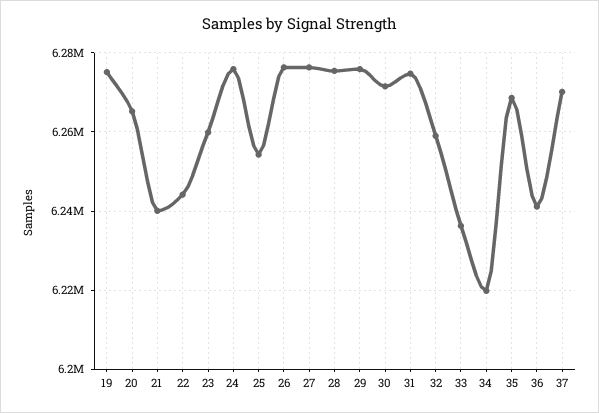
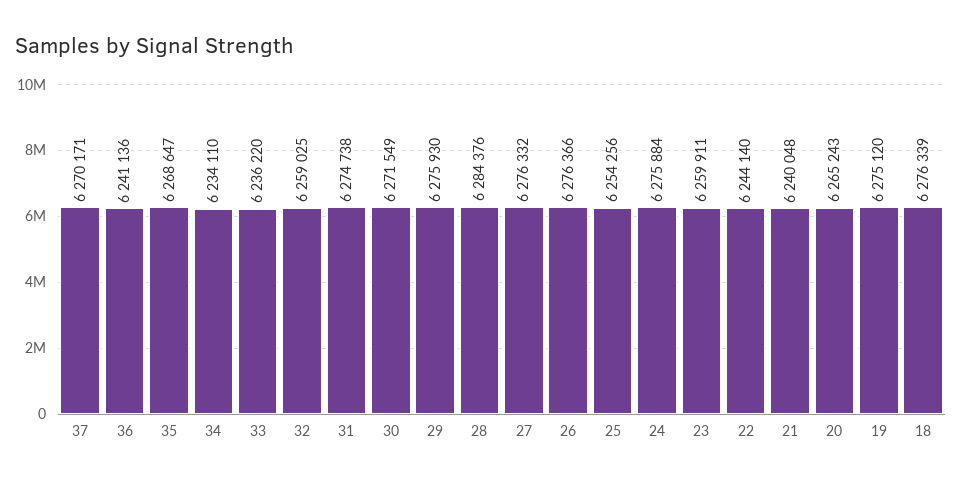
  {
    "19": 6275120,
    "20": 6265243,
    "21": 6240048,
    "22": 6244140,
    "23": 6259911,
    "24": 6275884,
    "25": 6254256,
    "26": 6276366,
    "27": 6276332,
-   "28": 6276000,
+   "28": 6284376,
    "29": 6275930,
    "30": 6271549,
    "31": 6274738,
    "32": 6259025,
    "33": 6236220,
-   "34": 6220000,
+   "34": 6234110,
    "35": 6268647,
    "36": 6241136,
-   "37": 6270171
+   "37": 6270171,
+   "18": 6276339
  }

